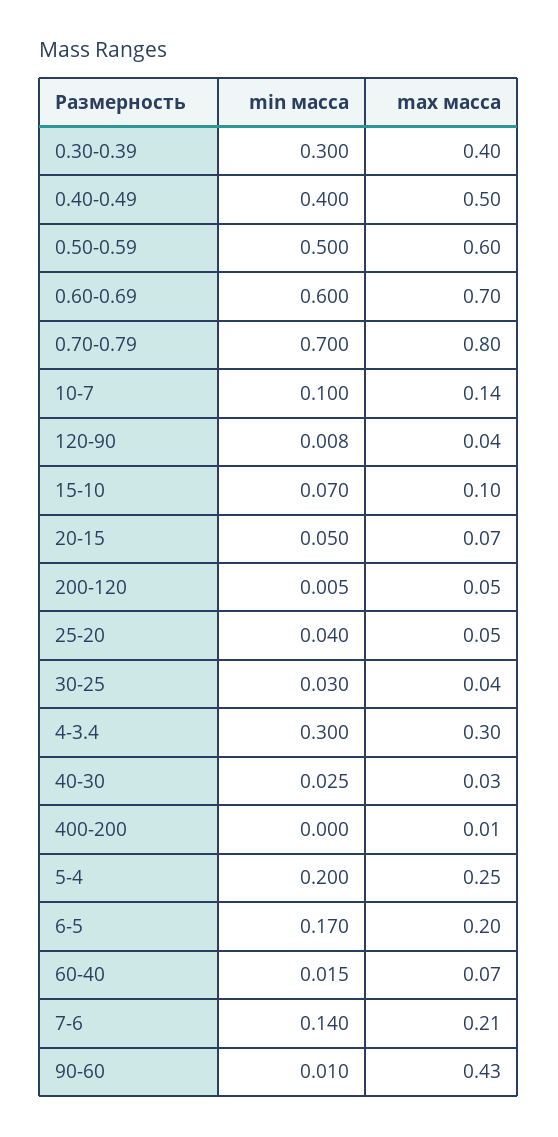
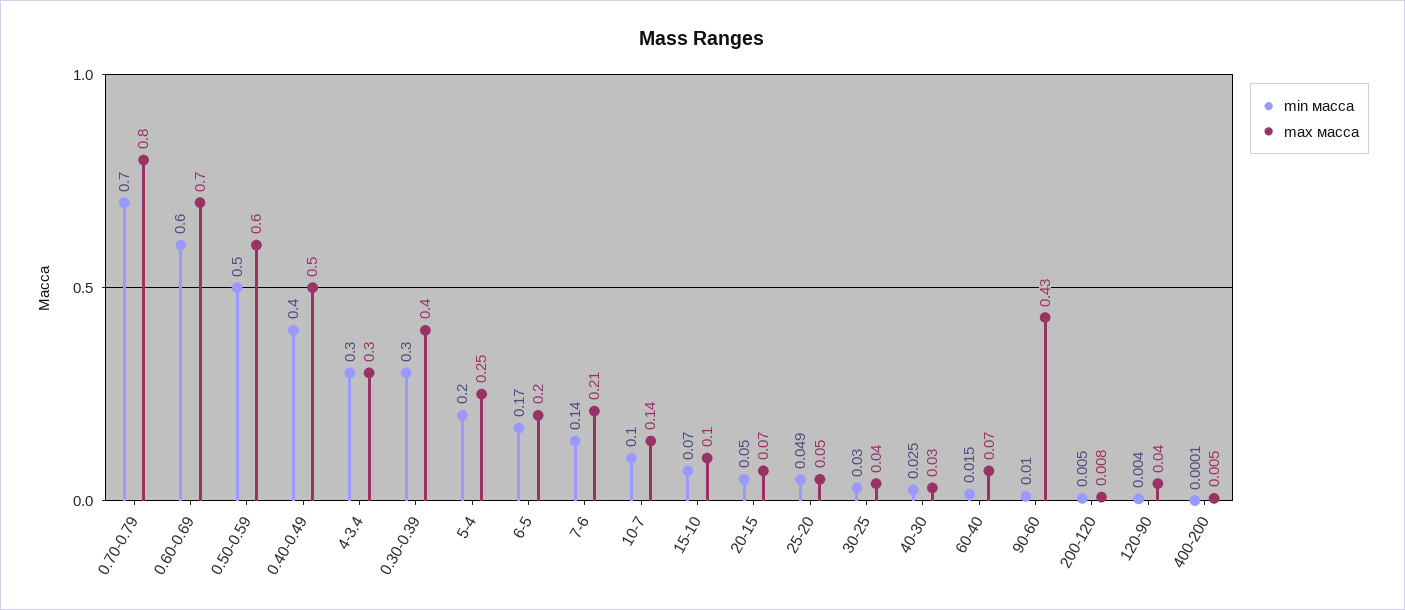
  {
    "min масса": {
      "0.30-0.39": 0.3,
      "0.40-0.49": 0.4,
      "0.50-0.59": 0.5,
      "0.60-0.69": 0.6,
      "0.70-0.79": 0.7,
      "10-7": 0.1,
-     "120-90": 0.008,
+     "120-90": 0.004,
      "15-10": 0.07,
      "20-15": 0.05,
      "200-120": 0.005,
-     "25-20": 0.04,
+     "25-20": 0.049,
      "30-25": 0.03,
      "4-3.4": 0.3,
      "40-30": 0.025,
      "400-200": 0.0001,
      "5-4": 0.2,
      "6-5": 0.17,
      "60-40": 0.015,
      "7-6": 0.14,
      "90-60": 0.01
    },
    "max масса": {
      "0.30-0.39": 0.4,
      "0.40-0.49": 0.5,
      "0.50-0.59": 0.6,
      "0.60-0.69": 0.7,
      "0.70-0.79": 0.8,
      "10-7": 0.14,
      "120-90": 0.04,
      "15-10": 0.1,
      "20-15": 0.07,
-     "200-120": 0.05,
+     "200-120": 0.008,
      "25-20": 0.05,
      "30-25": 0.04,
      "4-3.4": 0.3,
      "40-30": 0.03,
      "400-200": 0.005,
      "5-4": 0.25,
      "6-5": 0.2,
      "60-40": 0.07,
      "7-6": 0.21,
      "90-60": 0.43
    }
  }

